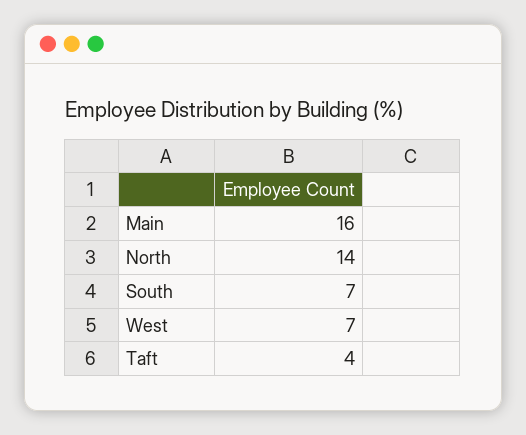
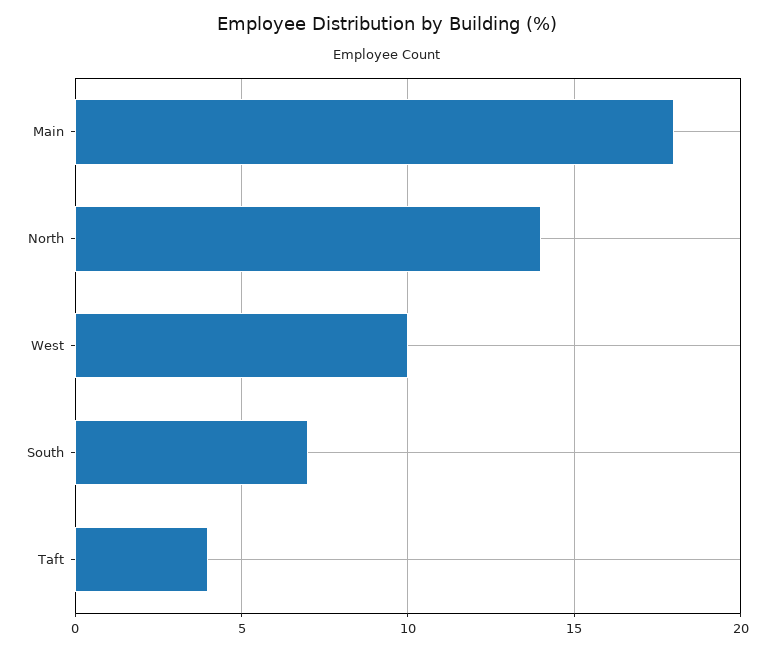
  {
-   "Main": 16,
+   "Main": 18,
    "North": 14,
    "South": 7,
-   "West": 7,
+   "West": 10,
    "Taft": 4
  }

